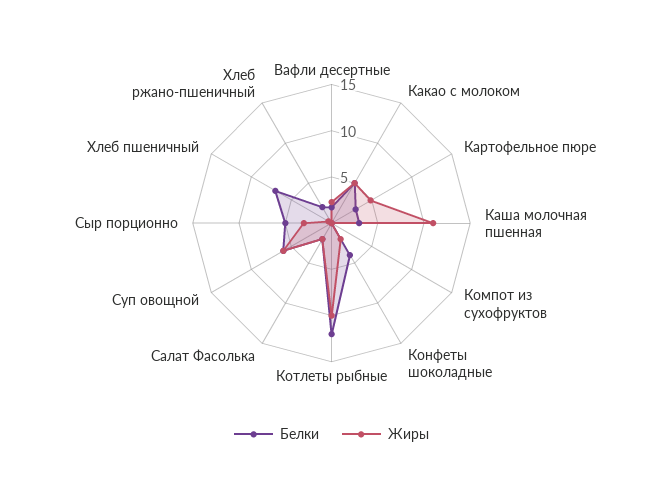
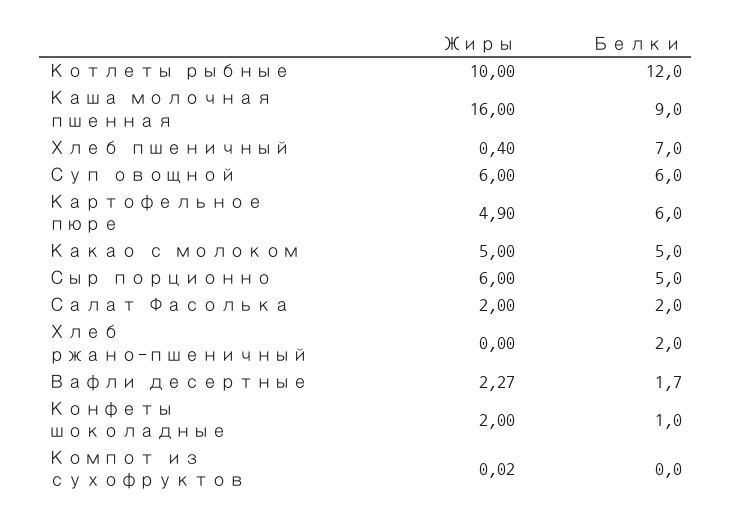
  {
    "Белки": {
      "Вафли десертные": 1.7,
      "Какао с молоком": 5,
-     "Картофельное пюре": 3,
+     "Картофельное пюре": 6,
-     "Каша молочная пшенная": 3,
+     "Каша молочная пшенная": 9,
      "Компот из сухофруктов": 0,
-     "Конфеты шоколадные": 4,
+     "Конфеты шоколадные": 1,
      "Котлеты рыбные": 12,
      "Салат Фасолька": 2,
      "Суп овощной": 6,
      "Сыр порционно": 5,
      "Хлеб пшеничный": 7,
      "Хлеб ржано-пшеничный": 2
    },
    "Жиры": {
      "Вафли десертные": 2.27,
      "Какао с молоком": 5,
      "Картофельное пюре": 4.9,
-     "Каша молочная пшенная": 11,
+     "Каша молочная пшенная": 16,
      "Компот из сухофруктов": 0.02,
      "Конфеты шоколадные": 2,
      "Котлеты рыбные": 10,
      "Салат Фасолька": 2,
      "Суп овощной": 6,
-     "Сыр порционно": 3,
+     "Сыр порционно": 6,
      "Хлеб пшеничный": 0.4,
      "Хлеб ржано-пшеничный": 0
    }
  }

